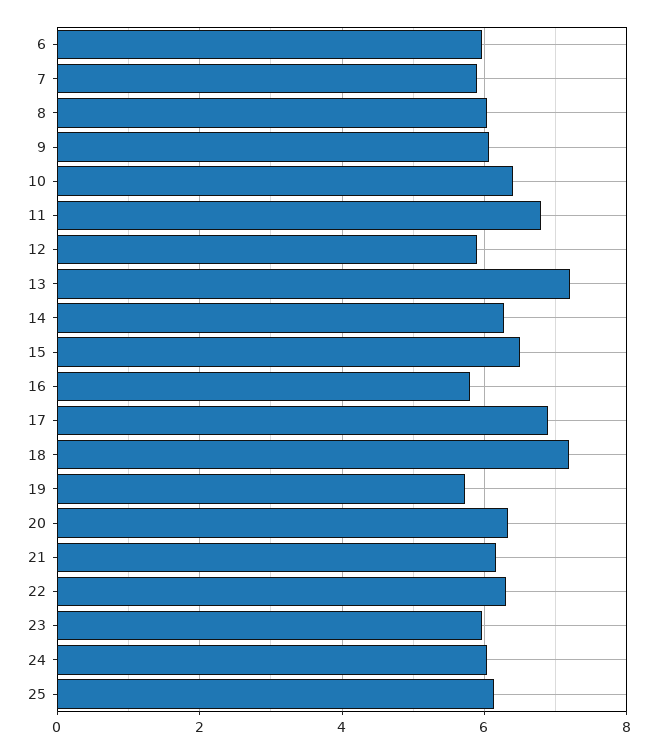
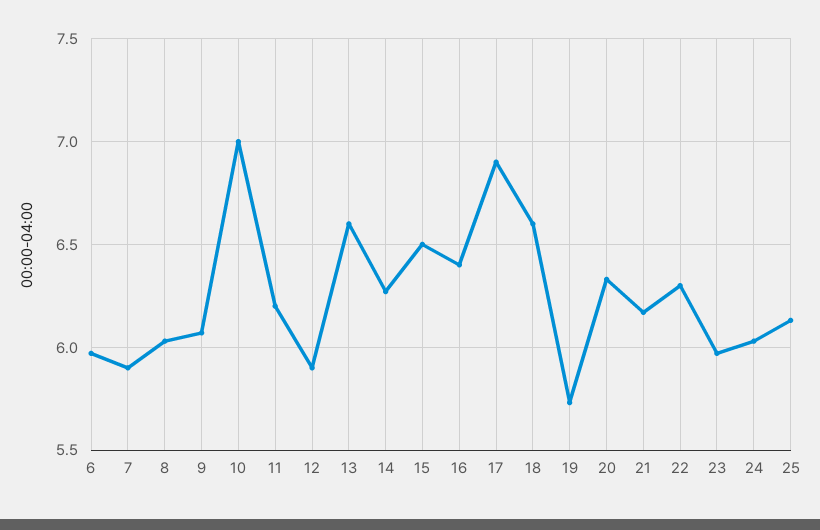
  {
    "6": 5.95,
    "7": 5.9,
    "8": 6.05,
    "9": 6.05,
-   "10": 6.4,
+   "10": 7,
-   "11": 6.8,
+   "11": 6.2,
    "12": 5.9,
-   "13": 7.2,
+   "13": 6.6,
    "14": 6.25,
    "15": 6.5,
-   "16": 5.8,
+   "16": 6.4,
    "17": 6.9,
-   "18": 7.2,
+   "18": 6.6,
    "19": 5.75,
    "20": 6.35,
    "21": 6.15,
    "22": 6.3,
    "23": 5.95,
    "24": 6.05,
    "25": 6.15
  }

